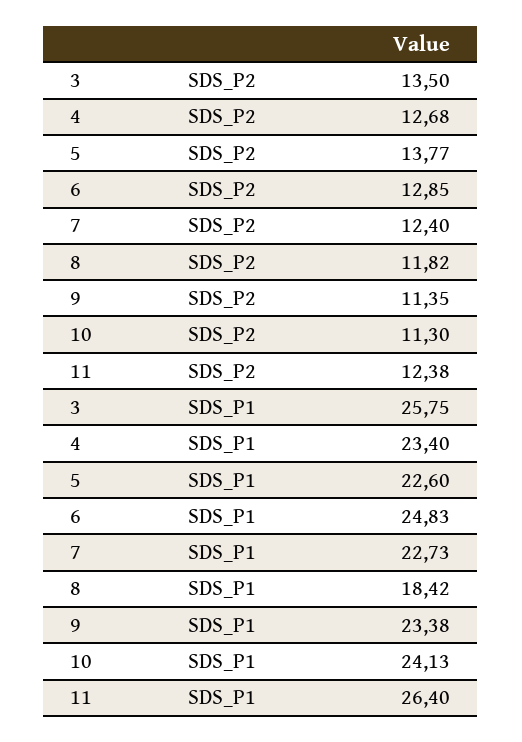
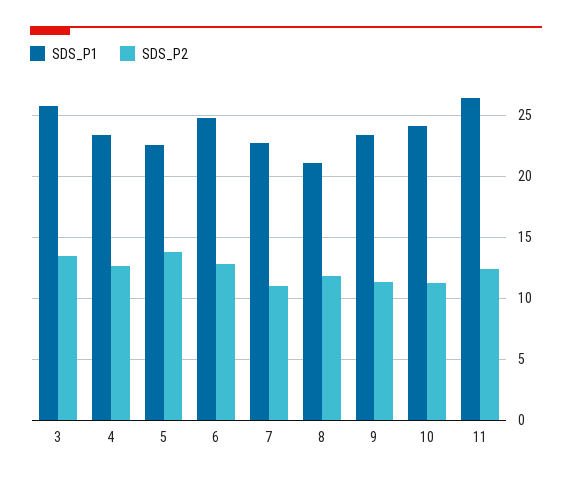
  {
    "SDS_P2": {
      "3": 13.5,
      "4": 12.68,
      "5": 13.77,
      "6": 12.85,
-     "7": 12.4,
+     "7": 11,
      "8": 11.82,
      "9": 11.35,
      "10": 11.3,
      "11": 12.38
    },
    "SDS_P1": {
      "3": 25.75,
      "4": 23.4,
      "5": 22.6,
      "6": 24.83,
      "7": 22.73,
-     "8": 18.42,
+     "8": 21,
      "9": 23.38,
      "10": 24.13,
      "11": 26.4
    }
  }

